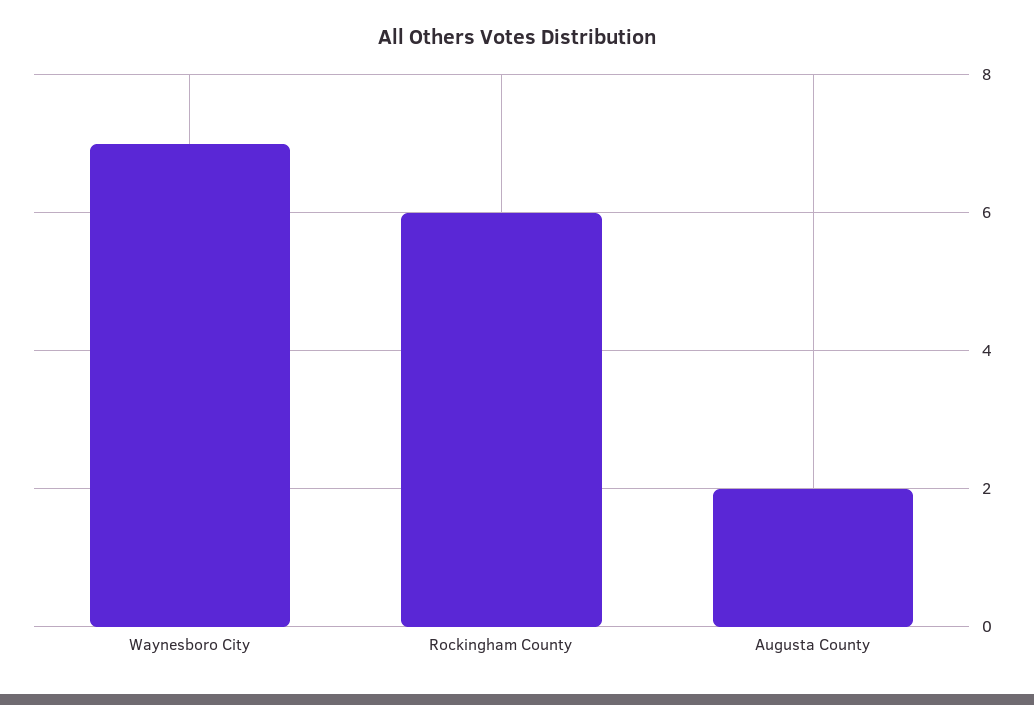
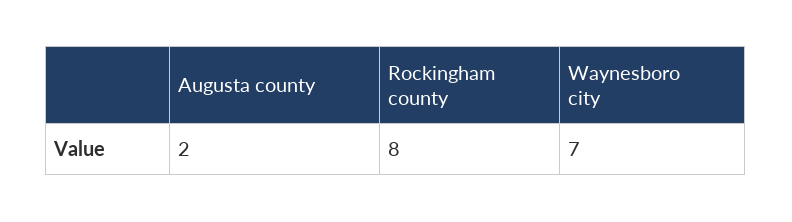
  {
    "Waynesboro City": 7,
-   "Rockingham County": 6,
+   "Rockingham County": 8,
    "Augusta County": 2
  }

